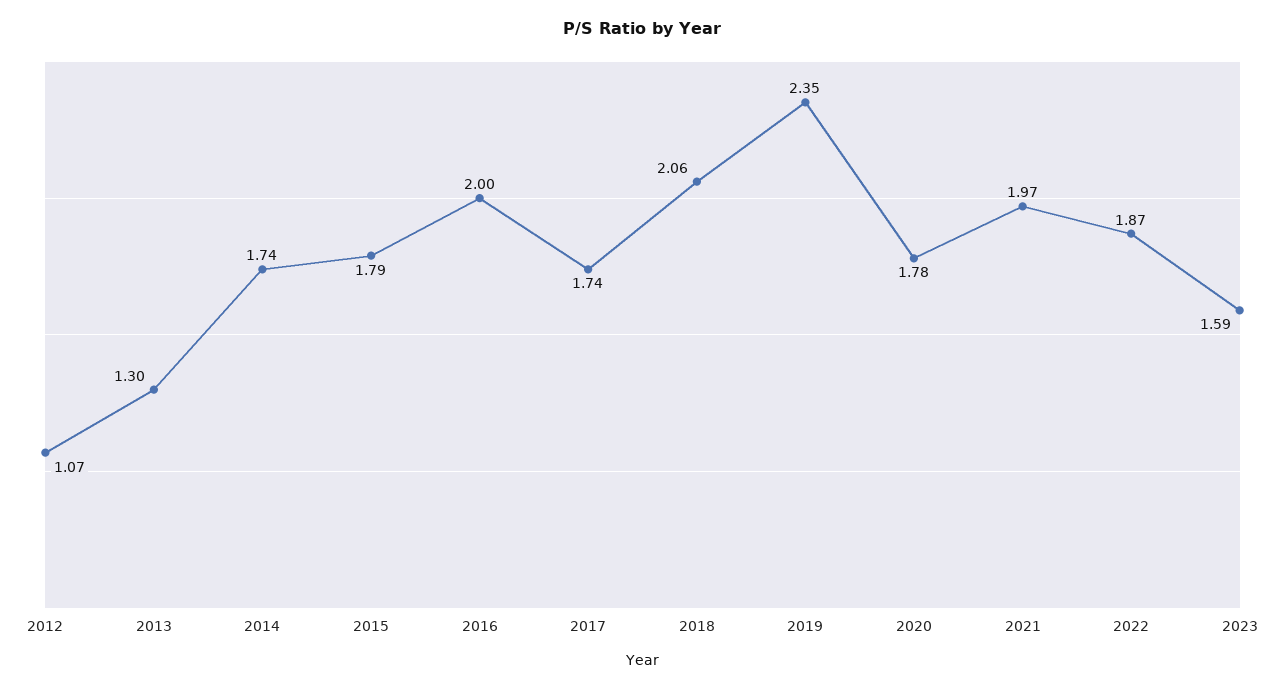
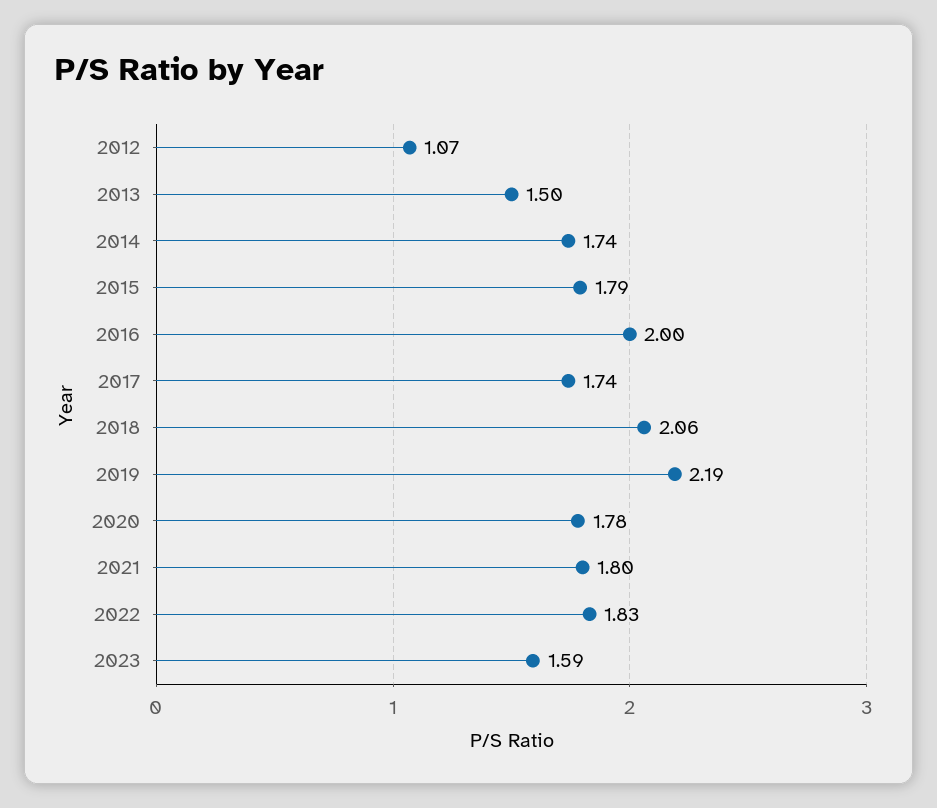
  {
    "2012": 1.07,
-   "2013": 1.3,
+   "2013": 1.5,
    "2014": 1.74,
    "2015": 1.79,
    "2016": 2,
    "2017": 1.74,
    "2018": 2.06,
-   "2019": 2.35,
+   "2019": 2.19,
    "2020": 1.78,
-   "2021": 1.97,
+   "2021": 1.8,
-   "2022": 1.87,
+   "2022": 1.83,
    "2023": 1.59
  }

